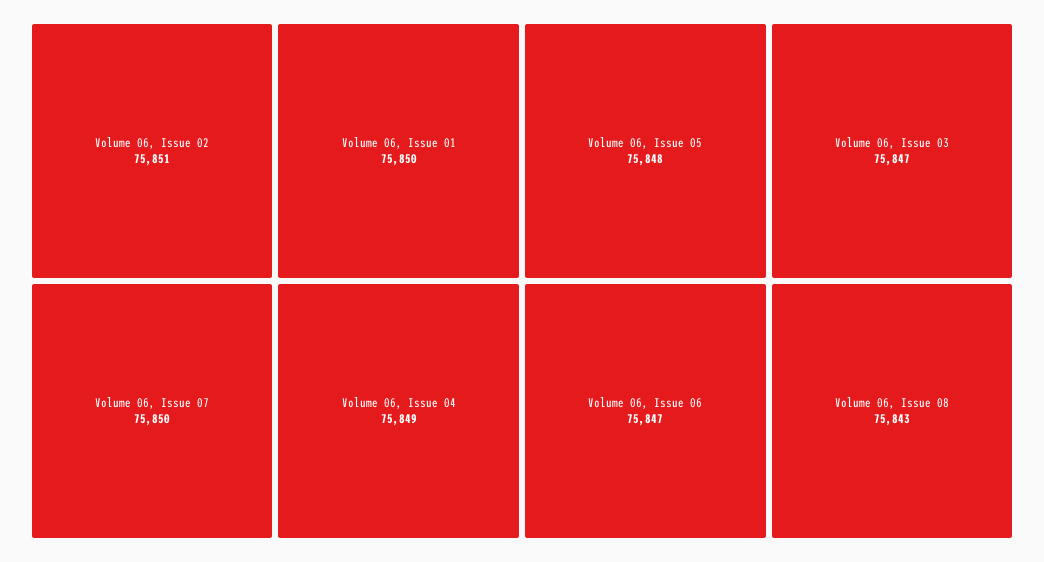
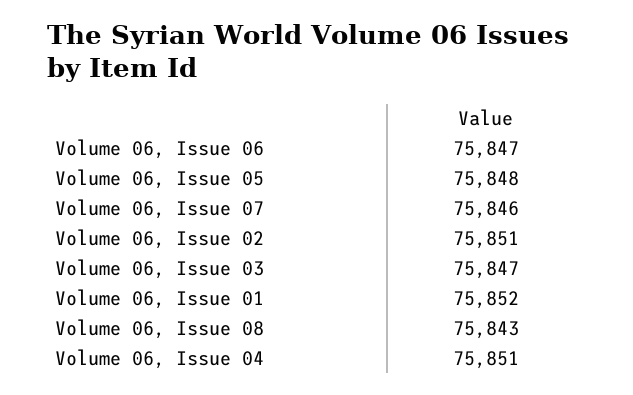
  {
    "Volume 06, Issue 02": 75851,
-   "Volume 06, Issue 01": 75850,
+   "Volume 06, Issue 01": 75852,
-   "Volume 06, Issue 07": 75850,
+   "Volume 06, Issue 07": 75846,
-   "Volume 06, Issue 04": 75849,
+   "Volume 06, Issue 04": 75851,
    "Volume 06, Issue 05": 75848,
    "Volume 06, Issue 03": 75847,
    "Volume 06, Issue 06": 75847,
    "Volume 06, Issue 08": 75843
  }

